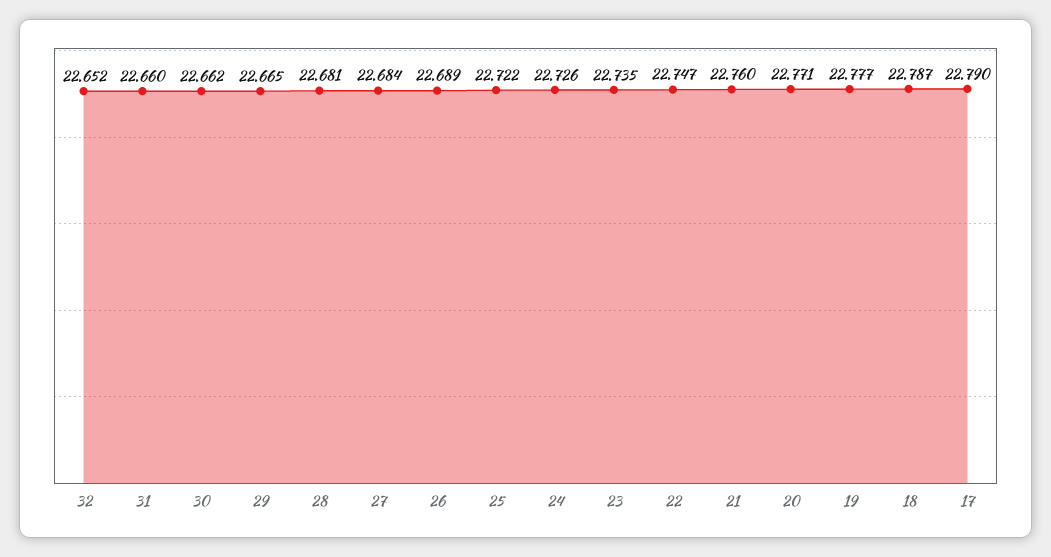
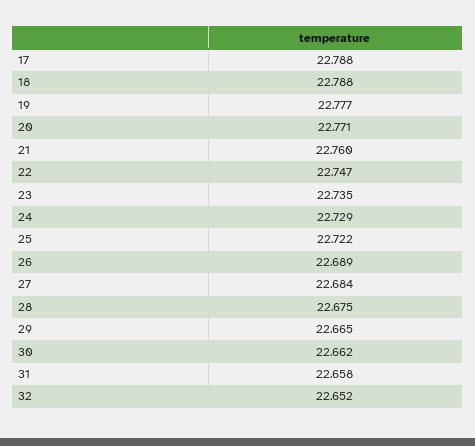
  {
    "32": 22.652,
-   "31": 22.66,
+   "31": 22.658,
    "30": 22.662,
    "29": 22.665,
-   "28": 22.681,
+   "28": 22.675,
    "27": 22.684,
    "26": 22.689,
    "25": 22.722,
-   "24": 22.726,
+   "24": 22.729,
    "23": 22.735,
    "22": 22.747,
    "21": 22.76,
    "20": 22.771,
    "19": 22.777,
-   "18": 22.787,
+   "18": 22.788,
-   "17": 22.79
+   "17": 22.788
  }

